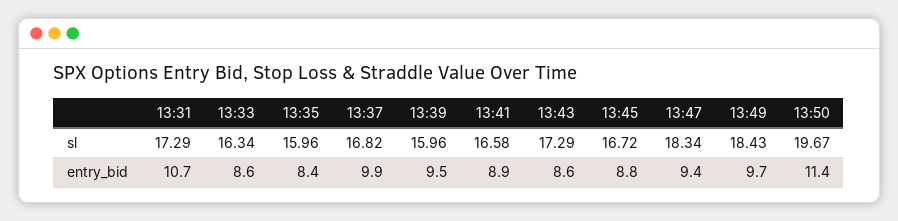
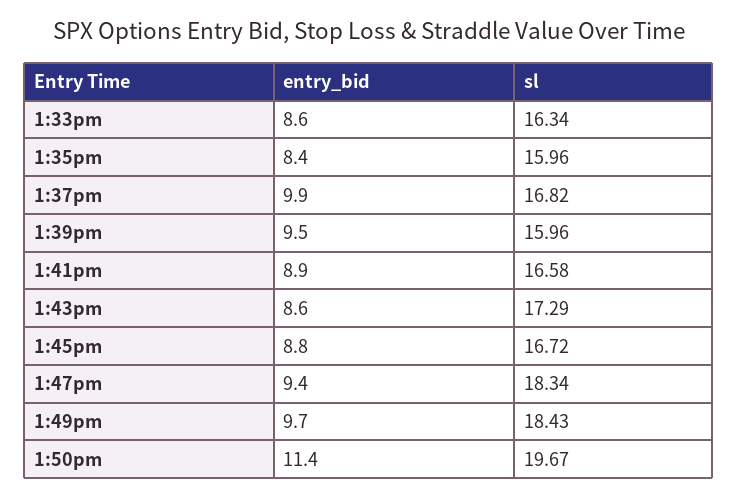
  {
-   "13:31": {
-     "sl": 17.29,
-     "entry_bid": 10.7
-   },
    "13:33": {
      "sl": 16.34,
      "entry_bid": 8.6
    },
    "13:35": {
      "sl": 15.96,
      "entry_bid": 8.4
    },
    "13:37": {
      "sl": 16.82,
      "entry_bid": 9.9
    },
    "13:39": {
      "sl": 15.96,
      "entry_bid": 9.5
    },
    "13:41": {
      "sl": 16.58,
      "entry_bid": 8.9
    },
    "13:43": {
      "sl": 17.29,
      "entry_bid": 8.6
    },
    "13:45": {
      "sl": 16.72,
      "entry_bid": 8.8
    },
    "13:47": {
      "sl": 18.34,
      "entry_bid": 9.4
    },
    "13:49": {
      "sl": 18.43,
      "entry_bid": 9.7
    },
    "13:50": {
      "sl": 19.67,
      "entry_bid": 11.4
    }
  }

